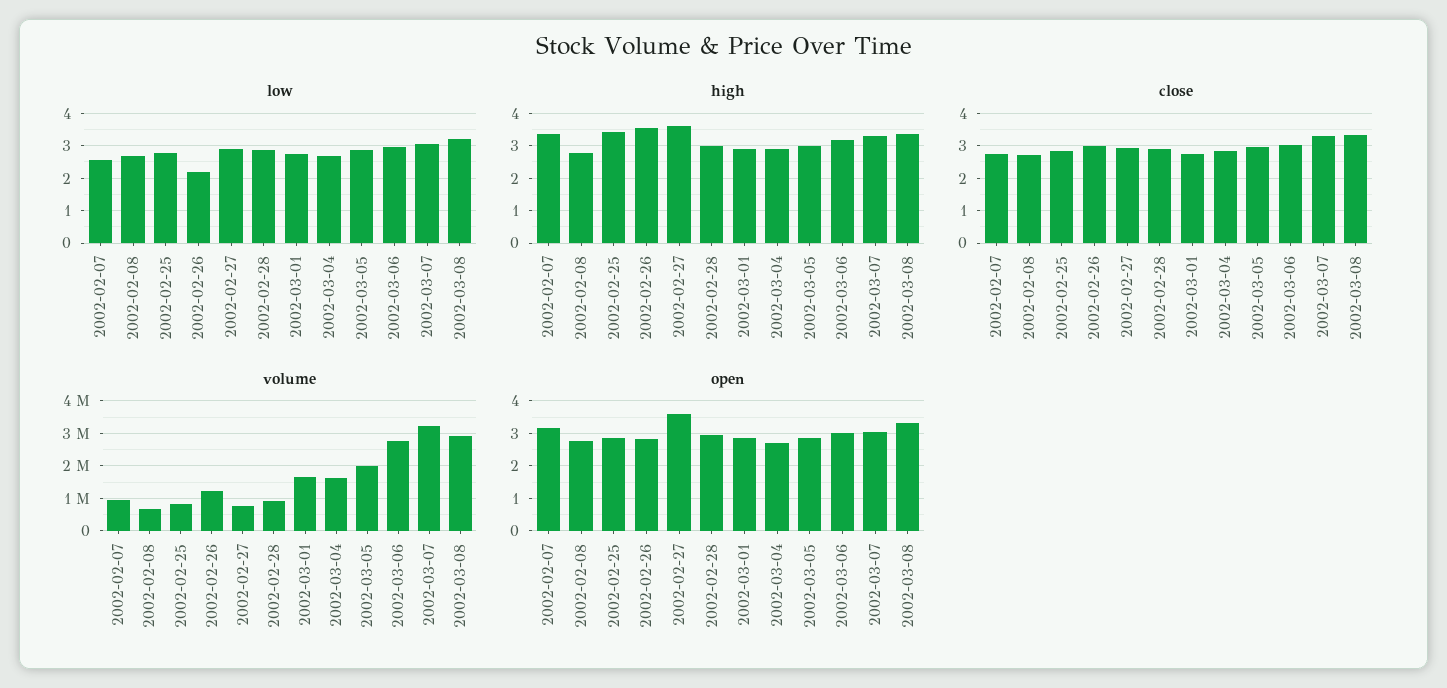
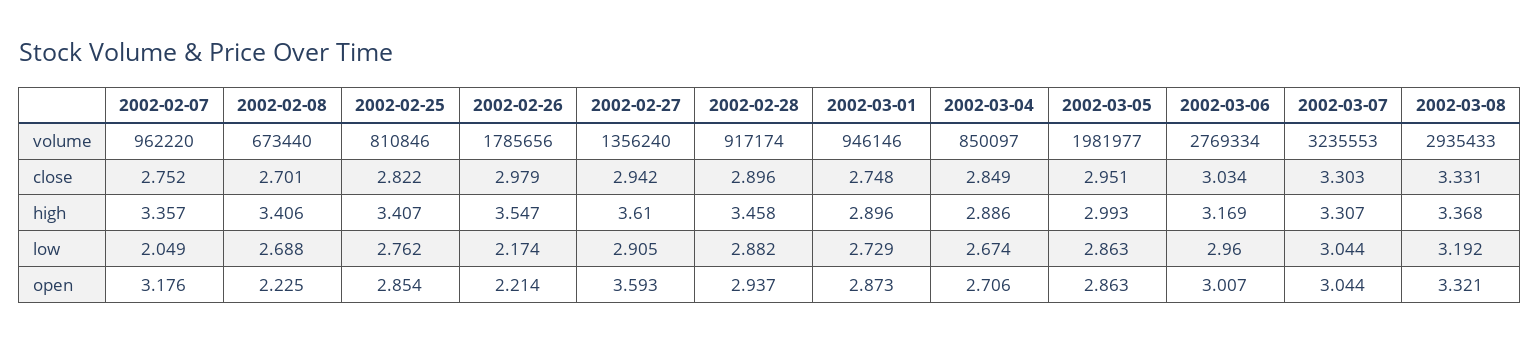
  {
    "low": {
-     "2002-02-07": 2.6,
+     "2002-02-07": 2.049,
      "2002-02-08": 2.688,
      "2002-02-25": 2.762,
      "2002-02-26": 2.174,
      "2002-02-27": 2.905,
      "2002-02-28": 2.882,
      "2002-03-01": 2.729,
      "2002-03-04": 2.674,
      "2002-03-05": 2.863,
      "2002-03-06": 2.96,
      "2002-03-07": 3.044,
      "2002-03-08": 3.192
    },
    "high": {
      "2002-02-07": 3.357,
-     "2002-02-08": 2.8,
+     "2002-02-08": 3.406,
      "2002-02-25": 3.407,
      "2002-02-26": 3.547,
      "2002-02-27": 3.61,
-     "2002-02-28": 3,
+     "2002-02-28": 3.458,
      "2002-03-01": 2.896,
      "2002-03-04": 2.886,
      "2002-03-05": 2.993,
      "2002-03-06": 3.169,
      "2002-03-07": 3.307,
      "2002-03-08": 3.368
    },
    "close": {
      "2002-02-07": 2.752,
      "2002-02-08": 2.701,
      "2002-02-25": 2.822,
      "2002-02-26": 2.979,
      "2002-02-27": 2.942,
      "2002-02-28": 2.896,
      "2002-03-01": 2.748,
      "2002-03-04": 2.849,
      "2002-03-05": 2.951,
      "2002-03-06": 3.034,
      "2002-03-07": 3.303,
      "2002-03-08": 3.331
    },
    "volume": {
      "2002-02-07": 962220,
      "2002-02-08": 673440,
      "2002-02-25": 810846,
-     "2002-02-26": 1200000,
+     "2002-02-26": 1785656,
-     "2002-02-27": 800000,
+     "2002-02-27": 1356240,
      "2002-02-28": 917174,
-     "2002-03-01": 1600000,
+     "2002-03-01": 946146,
-     "2002-03-04": 1600000,
+     "2002-03-04": 850097,
      "2002-03-05": 1981977,
      "2002-03-06": 2769334,
      "2002-03-07": 3235553,
      "2002-03-08": 2935433
    },
    "open": {
      "2002-02-07": 3.176,
-     "2002-02-08": 2.8,
+     "2002-02-08": 2.225,
      "2002-02-25": 2.854,
-     "2002-02-26": 2.8,
+     "2002-02-26": 2.214,
      "2002-02-27": 3.593,
      "2002-02-28": 2.937,
      "2002-03-01": 2.873,
      "2002-03-04": 2.706,
      "2002-03-05": 2.863,
      "2002-03-06": 3.007,
      "2002-03-07": 3.044,
      "2002-03-08": 3.321
    }
  }

